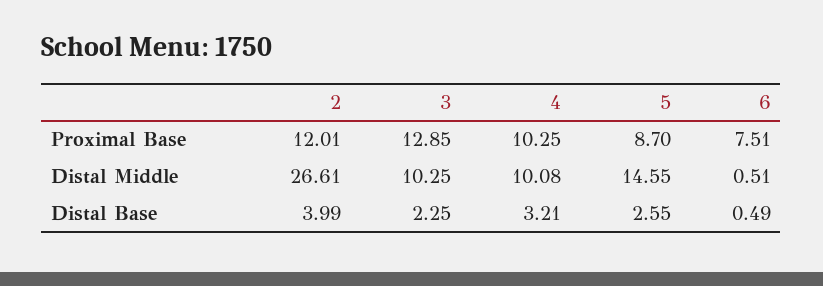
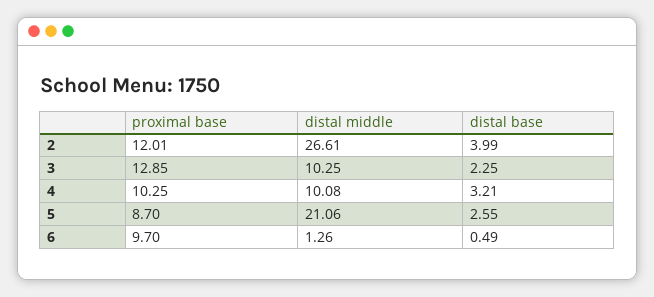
  {
    "2": {
      "Proximal Base": 12.01,
      "Distal Middle": 26.61,
      "Distal Base": 3.99
    },
    "3": {
      "Proximal Base": 12.85,
      "Distal Middle": 10.25,
      "Distal Base": 2.25
    },
    "4": {
      "Proximal Base": 10.25,
      "Distal Middle": 10.08,
      "Distal Base": 3.21
    },
    "5": {
      "Proximal Base": 8.7,
-     "Distal Middle": 14.55,
+     "Distal Middle": 21.06,
      "Distal Base": 2.55
    },
    "6": {
-     "Proximal Base": 7.51,
+     "Proximal Base": 9.7,
-     "Distal Middle": 0.51,
+     "Distal Middle": 1.26,
      "Distal Base": 0.49
    }
  }

